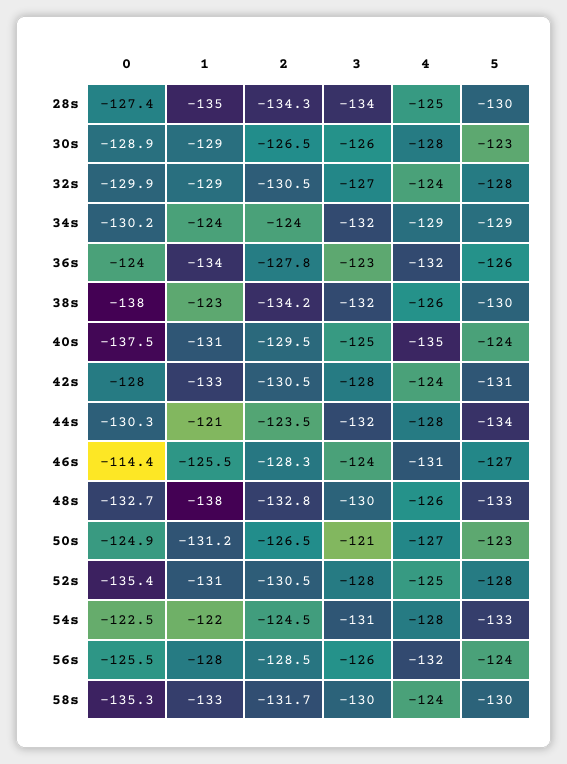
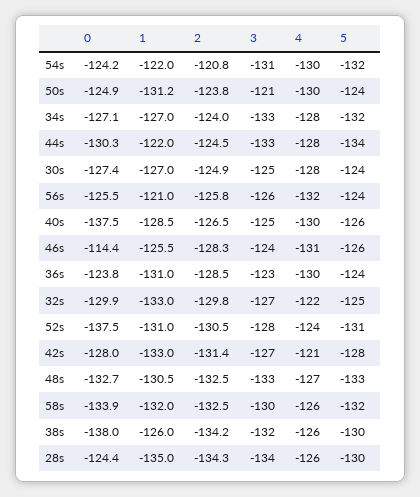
  {
    "0": {
-     "28s": -127.4,
+     "28s": -124.4,
-     "30s": -128.9,
+     "30s": -127.4,
      "32s": -129.9,
-     "34s": -130.2,
+     "34s": -127.1,
-     "36s": -124,
+     "36s": -123.8,
      "38s": -138,
      "40s": -137.5,
      "42s": -128,
      "44s": -130.3,
      "46s": -114.4,
      "48s": -132.7,
      "50s": -124.9,
-     "52s": -135.4,
+     "52s": -137.5,
-     "54s": -122.5,
+     "54s": -124.2,
      "56s": -125.5,
-     "58s": -135.3
+     "58s": -133.9
    },
    "1": {
      "28s": -135,
-     "30s": -129,
+     "30s": -127,
-     "32s": -129,
+     "32s": -133,
-     "34s": -124,
+     "34s": -127,
-     "36s": -134,
+     "36s": -131,
-     "38s": -123,
+     "38s": -126,
-     "40s": -131,
+     "40s": -128.5,
      "42s": -133,
-     "44s": -121,
+     "44s": -122,
      "46s": -125.5,
-     "48s": -138,
+     "48s": -130.5,
      "50s": -131.2,
      "52s": -131,
      "54s": -122,
-     "56s": -128,
+     "56s": -121,
-     "58s": -133
+     "58s": -132
    },
    "2": {
      "28s": -134.3,
-     "30s": -126.5,
+     "30s": -124.9,
-     "32s": -130.5,
+     "32s": -129.8,
      "34s": -124,
-     "36s": -127.8,
+     "36s": -128.5,
      "38s": -134.2,
-     "40s": -129.5,
+     "40s": -126.5,
-     "42s": -130.5,
+     "42s": -131.4,
-     "44s": -123.5,
+     "44s": -124.5,
      "46s": -128.3,
-     "48s": -132.8,
+     "48s": -132.5,
-     "50s": -126.5,
+     "50s": -123.8,
      "52s": -130.5,
-     "54s": -124.5,
+     "54s": -120.8,
-     "56s": -128.5,
+     "56s": -125.8,
-     "58s": -131.7
+     "58s": -132.5
    },
    "3": {
      "28s": -134,
-     "30s": -126,
+     "30s": -125,
      "32s": -127,
-     "34s": -132,
+     "34s": -133,
      "36s": -123,
      "38s": -132,
      "40s": -125,
-     "42s": -128,
+     "42s": -127,
-     "44s": -132,
+     "44s": -133,
      "46s": -124,
-     "48s": -130,
+     "48s": -133,
      "50s": -121,
      "52s": -128,
      "54s": -131,
      "56s": -126,
      "58s": -130
    },
    "4": {
-     "28s": -125,
+     "28s": -126,
      "30s": -128,
-     "32s": -124,
+     "32s": -122,
-     "34s": -129,
+     "34s": -128,
-     "36s": -132,
+     "36s": -130,
      "38s": -126,
-     "40s": -135,
+     "40s": -130,
-     "42s": -124,
+     "42s": -121,
      "44s": -128,
      "46s": -131,
-     "48s": -126,
+     "48s": -127,
-     "50s": -127,
+     "50s": -130,
-     "52s": -125,
+     "52s": -124,
-     "54s": -128,
+     "54s": -130,
      "56s": -132,
-     "58s": -124
+     "58s": -126
    },
    "5": {
      "28s": -130,
-     "30s": -123,
+     "30s": -124,
-     "32s": -128,
+     "32s": -125,
-     "34s": -129,
+     "34s": -132,
-     "36s": -126,
+     "36s": -124,
      "38s": -130,
-     "40s": -124,
+     "40s": -126,
-     "42s": -131,
+     "42s": -128,
      "44s": -134,
-     "46s": -127,
+     "46s": -126,
      "48s": -133,
-     "50s": -123,
+     "50s": -124,
-     "52s": -128,
+     "52s": -131,
-     "54s": -133,
+     "54s": -132,
      "56s": -124,
-     "58s": -130
+     "58s": -132
    }
  }

